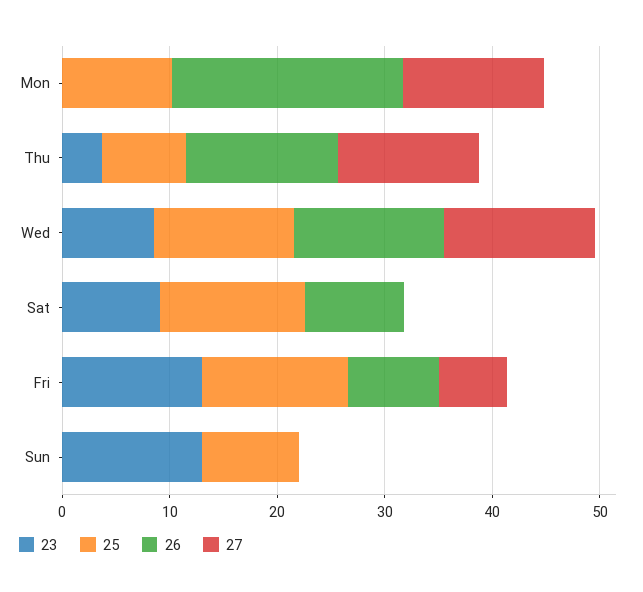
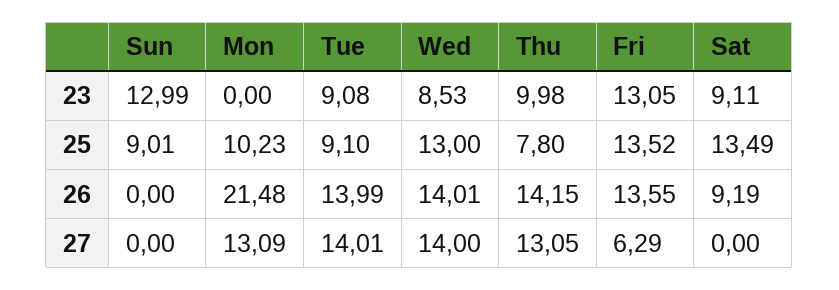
  {
    "23": {
      "Mon": 0,
-     "Thu": 4,
+     "Thu": 9.98,
      "Wed": 8.53,
      "Sat": 9.11,
      "Fri": 13.05,
-     "Sun": 12.99
+     "Sun": 12.99,
+     "Tue": 9.08
    },
    "25": {
      "Mon": 10.23,
      "Thu": 7.8,
      "Wed": 13,
      "Sat": 13.49,
      "Fri": 13.52,
-     "Sun": 9.01
+     "Sun": 9.01,
+     "Tue": 9.1
    },
    "26": {
      "Mon": 21.48,
      "Thu": 14.15,
      "Wed": 14.01,
      "Sat": 9.19,
-     "Fri": 8,
+     "Fri": 13.55,
-     "Sun": 0
+     "Sun": 0,
+     "Tue": 13.99
    },
    "27": {
      "Mon": 13.09,
      "Thu": 13.05,
      "Wed": 14,
      "Sat": 0,
      "Fri": 6.29,
-     "Sun": 0
+     "Sun": 0,
+     "Tue": 14.01
    }
  }

